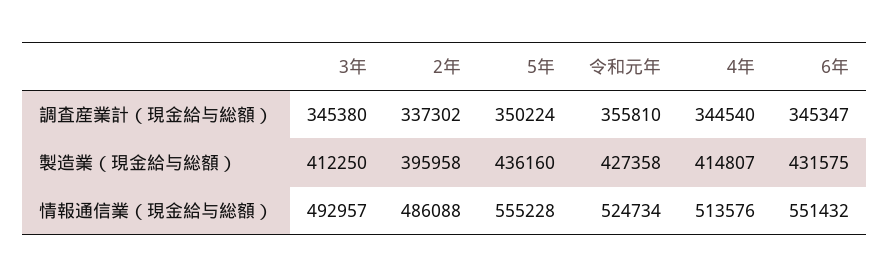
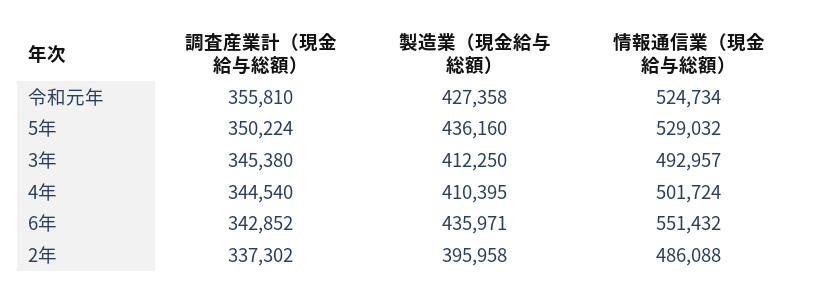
  {
    "3年": {
      "調査産業計（現金給与総額）": 345380,
      "製造業（現金給与総額）": 412250,
      "情報通信業（現金給与総額）": 492957
    },
    "2年": {
      "調査産業計（現金給与総額）": 337302,
      "製造業（現金給与総額）": 395958,
      "情報通信業（現金給与総額）": 486088
    },
    "5年": {
      "調査産業計（現金給与総額）": 350224,
      "製造業（現金給与総額）": 436160,
-     "情報通信業（現金給与総額）": 555228
+     "情報通信業（現金給与総額）": 529032
    },
    "令和元年": {
      "調査産業計（現金給与総額）": 355810,
      "製造業（現金給与総額）": 427358,
      "情報通信業（現金給与総額）": 524734
    },
    "4年": {
      "調査産業計（現金給与総額）": 344540,
-     "製造業（現金給与総額）": 414807,
+     "製造業（現金給与総額）": 410395,
-     "情報通信業（現金給与総額）": 513576
+     "情報通信業（現金給与総額）": 501724
    },
    "6年": {
-     "調査産業計（現金給与総額）": 345347,
+     "調査産業計（現金給与総額）": 342852,
-     "製造業（現金給与総額）": 431575,
+     "製造業（現金給与総額）": 435971,
      "情報通信業（現金給与総額）": 551432
    }
  }

